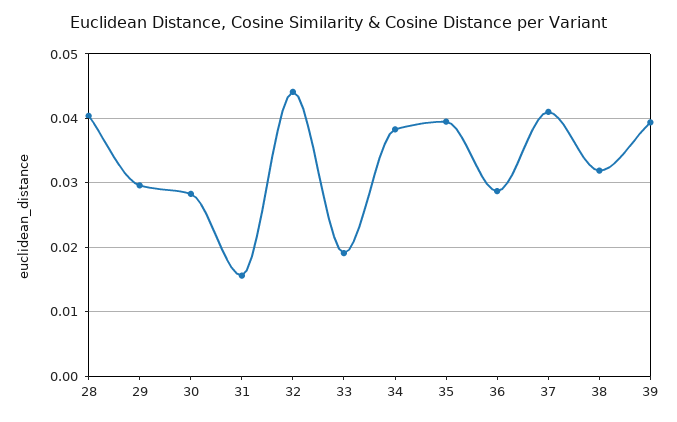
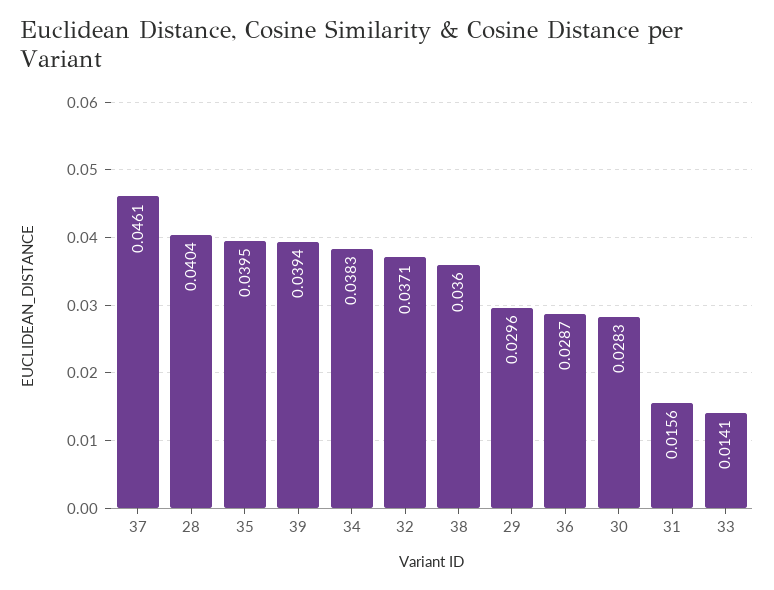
  {
    "28": 0.0404,
    "29": 0.0296,
    "30": 0.0283,
    "31": 0.0156,
-   "32": 0.044,
+   "32": 0.0371,
-   "33": 0.019,
+   "33": 0.0141,
    "34": 0.0383,
    "35": 0.0395,
    "36": 0.0287,
-   "37": 0.041,
+   "37": 0.0461,
-   "38": 0.032,
+   "38": 0.036,
    "39": 0.0394
  }

